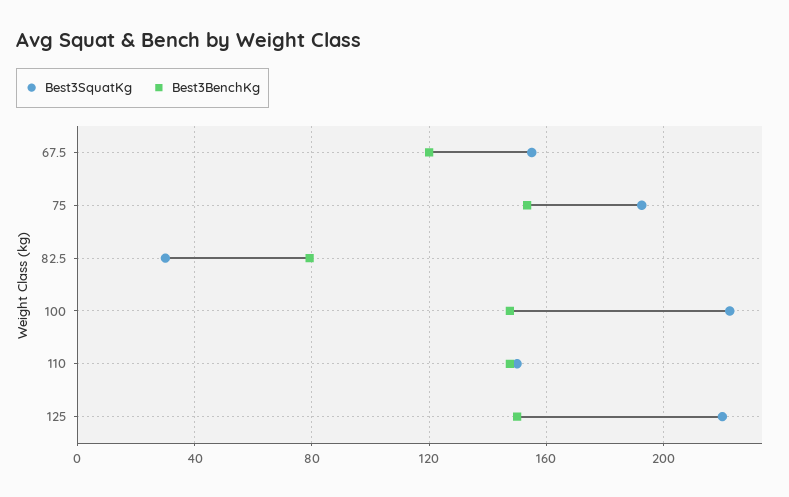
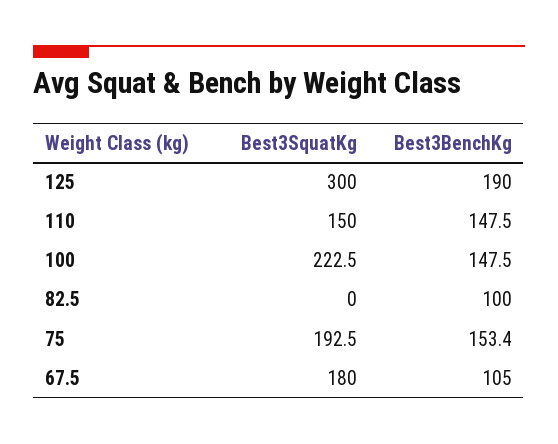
  {
    "Best3SquatKg": {
-     "67.5": 155,
+     "67.5": 180,
      "75": 192.5,
-     "82.5": 30,
+     "82.5": 0,
      "100": 222.5,
      "110": 150,
-     "125": 220
+     "125": 300
    },
    "Best3BenchKg": {
-     "67.5": 120,
+     "67.5": 105,
      "75": 153.4,
-     "82.5": 80,
+     "82.5": 100,
      "100": 147.5,
      "110": 147.5,
-     "125": 150
+     "125": 190
    }
  }

